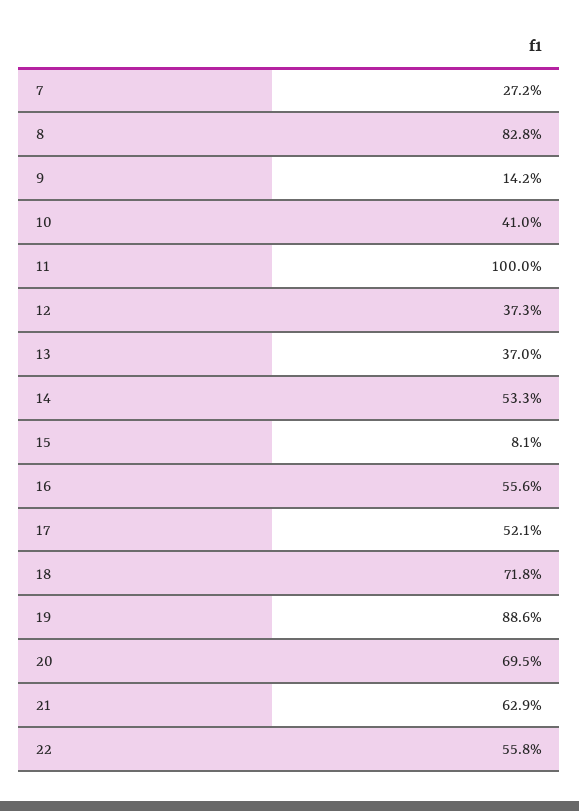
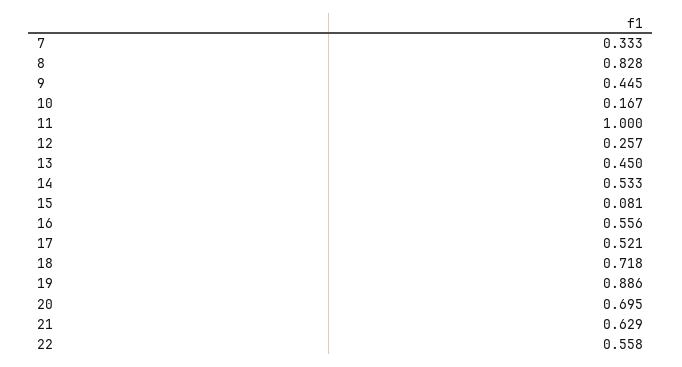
  {
-   "7": 0.272,
+   "7": 0.333,
    "8": 0.828,
-   "9": 0.142,
+   "9": 0.445,
-   "10": 0.41,
+   "10": 0.167,
    "11": 1,
-   "12": 0.373,
+   "12": 0.257,
-   "13": 0.37,
+   "13": 0.45,
    "14": 0.533,
    "15": 0.081,
    "16": 0.556,
    "17": 0.521,
    "18": 0.718,
    "19": 0.886,
    "20": 0.695,
    "21": 0.629,
    "22": 0.558
  }

